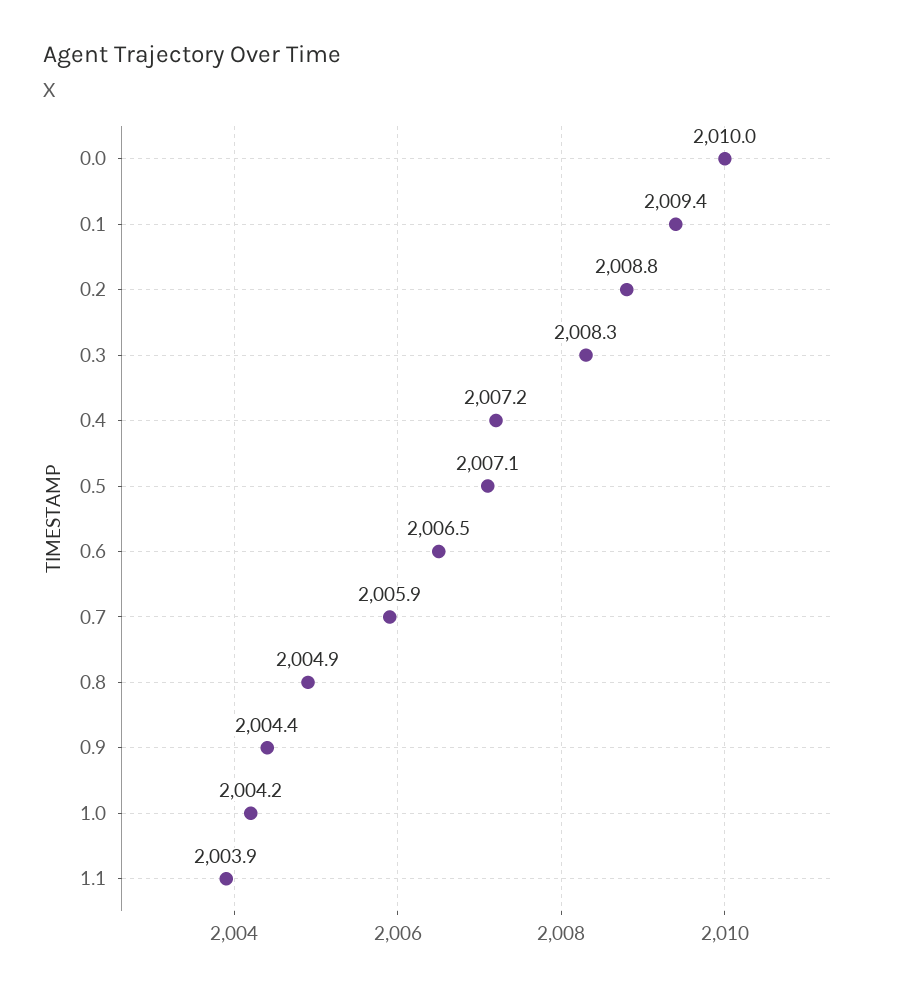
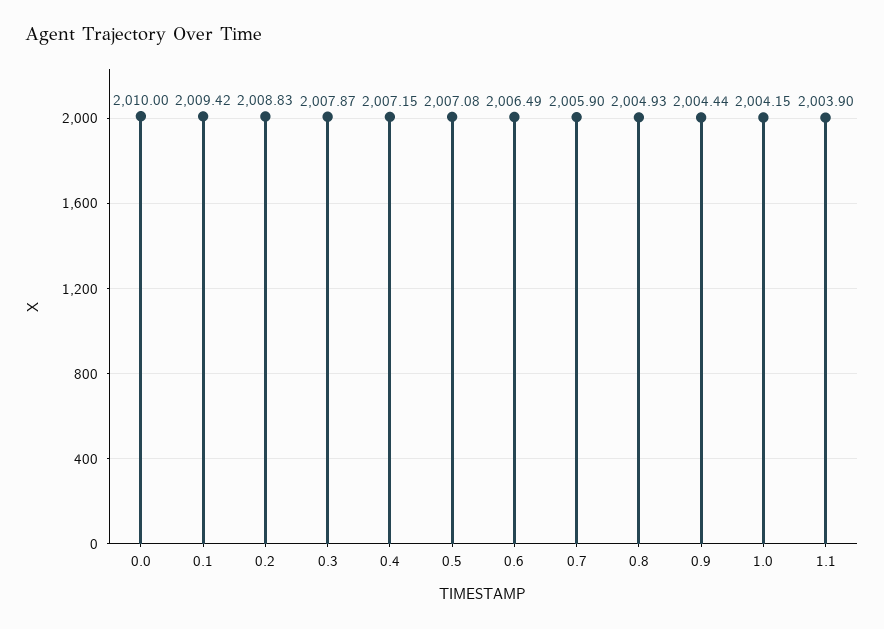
  {
    "0.0": 2010,
    "0.1": 2009.42,
    "0.2": 2008.83,
-   "0.3": 2008.3,
+   "0.3": 2007.87,
    "0.4": 2007.15,
    "0.5": 2007.08,
    "0.6": 2006.49,
    "0.7": 2005.9,
    "0.8": 2004.93,
    "0.9": 2004.44,
    "1.0": 2004.15,
    "1.1": 2003.9
  }

